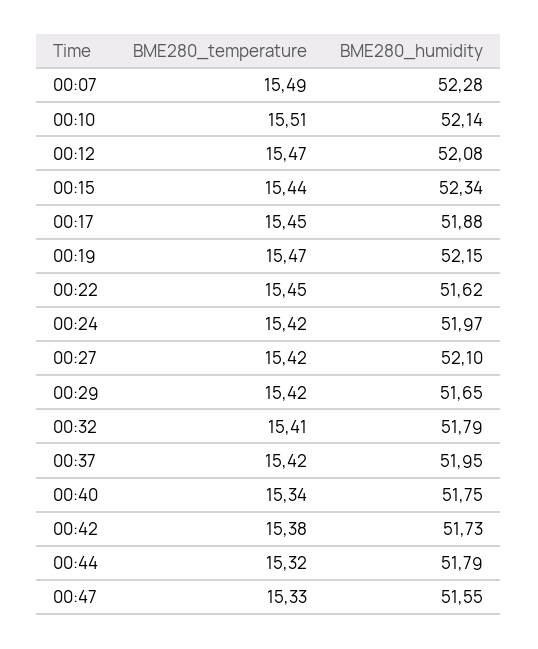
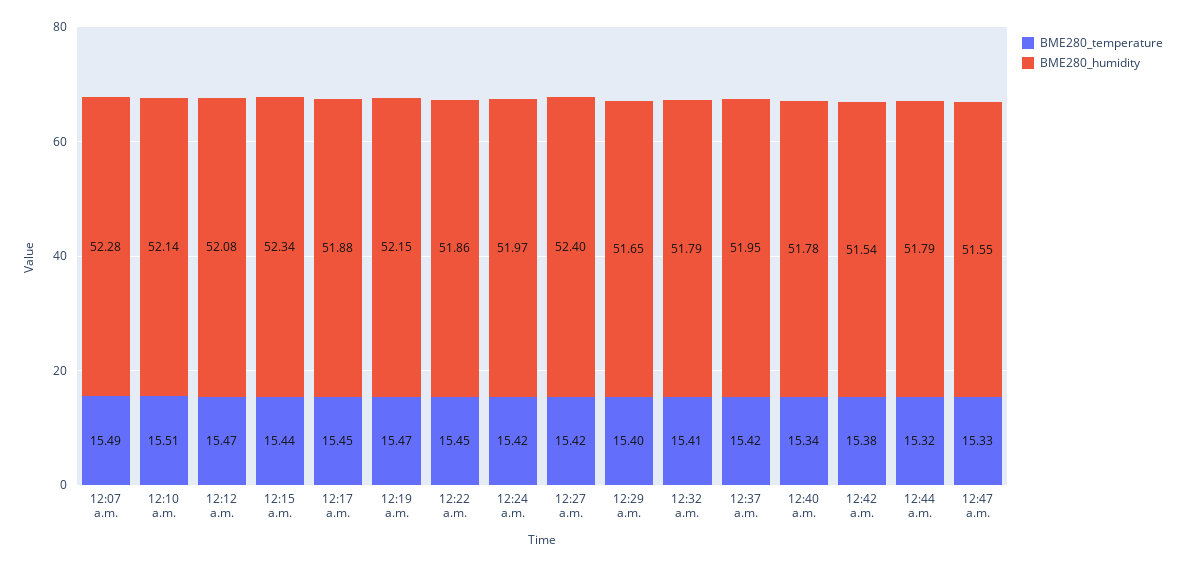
  {
    "BME280_temperature": {
      "00:07": 15.49,
      "00:10": 15.51,
      "00:12": 15.47,
      "00:15": 15.44,
      "00:17": 15.45,
      "00:19": 15.47,
      "00:22": 15.45,
      "00:24": 15.42,
      "00:27": 15.42,
-     "00:29": 15.42,
+     "00:29": 15.4,
      "00:32": 15.41,
      "00:37": 15.42,
      "00:40": 15.34,
      "00:42": 15.38,
      "00:44": 15.32,
      "00:47": 15.33
    },
    "BME280_humidity": {
      "00:07": 52.28,
      "00:10": 52.14,
      "00:12": 52.08,
      "00:15": 52.34,
      "00:17": 51.88,
      "00:19": 52.15,
-     "00:22": 51.62,
+     "00:22": 51.86,
      "00:24": 51.97,
-     "00:27": 52.1,
+     "00:27": 52.4,
      "00:29": 51.65,
      "00:32": 51.79,
      "00:37": 51.95,
-     "00:40": 51.75,
+     "00:40": 51.78,
-     "00:42": 51.73,
+     "00:42": 51.54,
      "00:44": 51.79,
      "00:47": 51.55
    }
  }

